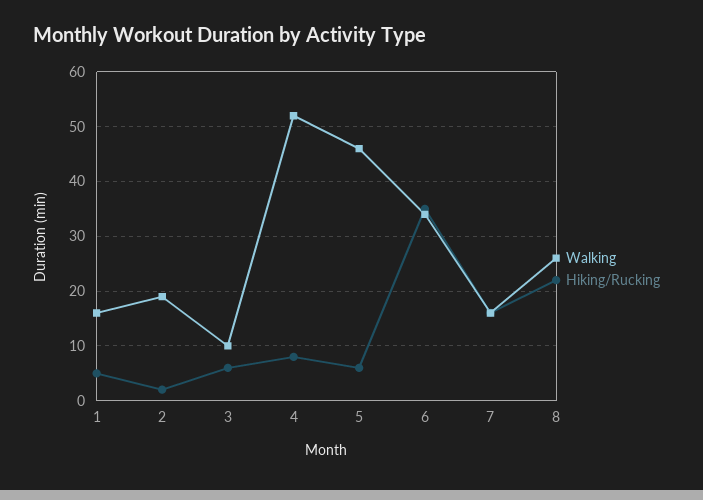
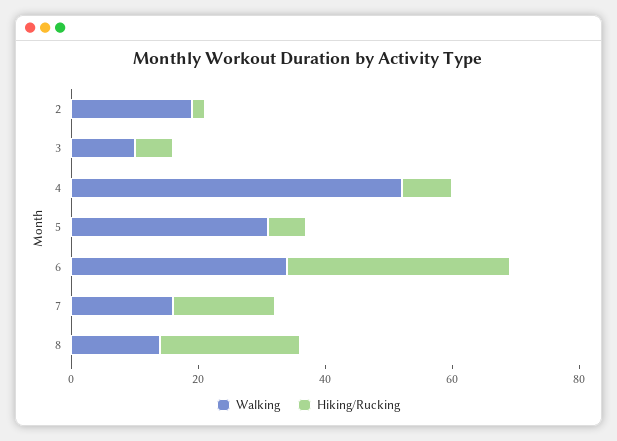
  {
    "Walking": {
-     "1": 15,
      "2": 20,
      "3": 10,
      "4": 50,
-     "5": 45,
+     "5": 30,
      "6": 35,
      "7": 15,
-     "8": 25
+     "8": 15
    },
    "Hiking/Rucking": {
-     "1": 5,
      "2": 0,
      "3": 5,
      "4": 10,
      "5": 5,
      "6": 35,
      "7": 15,
      "8": 20
    }
  }

